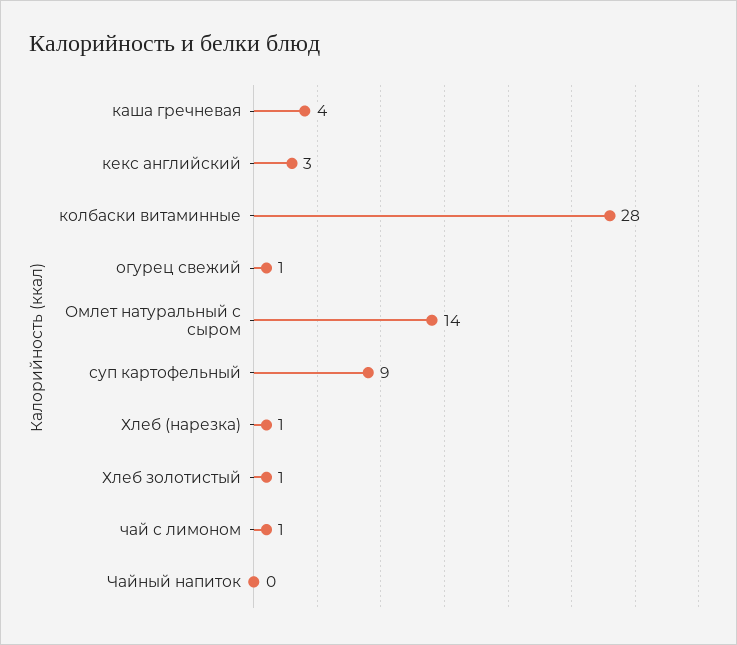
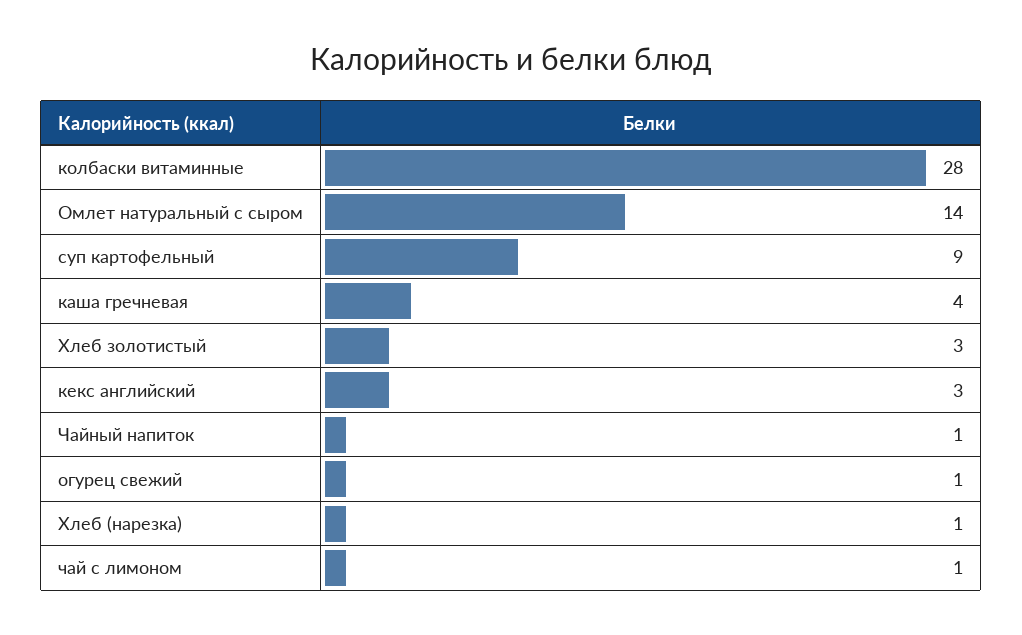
  {
    "каша гречневая": 4,
    "кекс английский": 3,
    "колбаски витаминные": 28,
    "огурец свежий": 1,
    "Омлет натуральный с сыром": 14,
    "суп картофельный": 9,
    "Хлеб (нарезка)": 1,
-   "Хлеб золотистый": 1,
+   "Хлеб золотистый": 3,
    "чай с лимоном": 1,
-   "Чайный напиток": 0
+   "Чайный напиток": 1
  }

